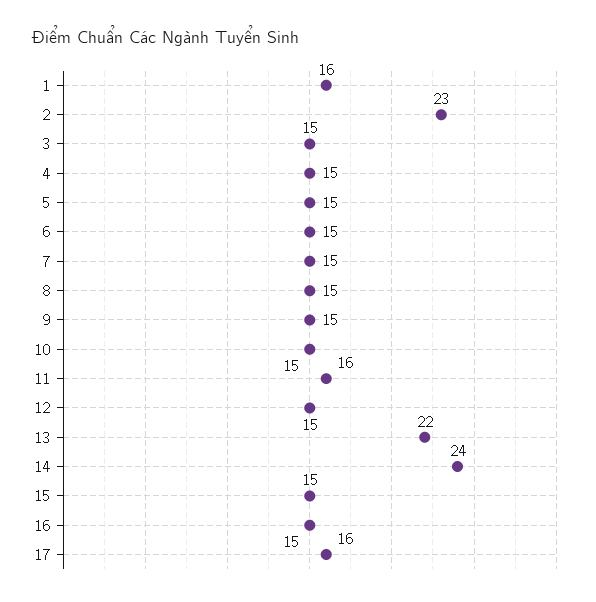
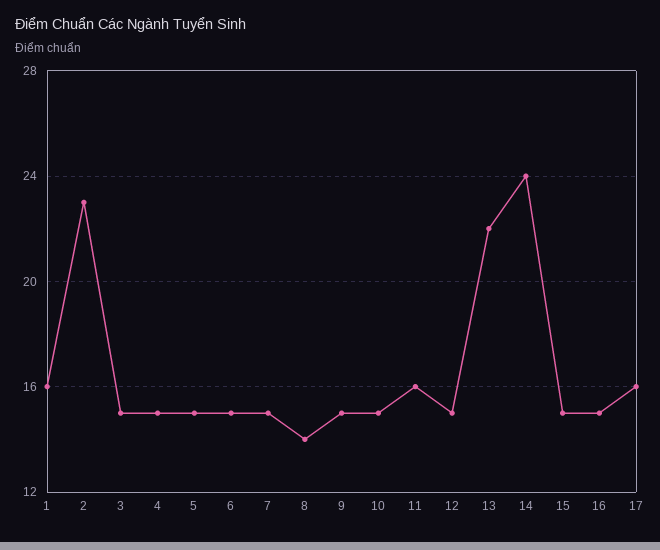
  {
    "1": 16,
    "2": 23,
    "3": 15,
    "4": 15,
    "5": 15,
    "6": 15,
    "7": 15,
-   "8": 15,
+   "8": 14,
    "9": 15,
    "10": 15,
    "11": 16,
    "12": 15,
    "13": 22,
    "14": 24,
    "15": 15,
    "16": 15,
    "17": 16
  }

